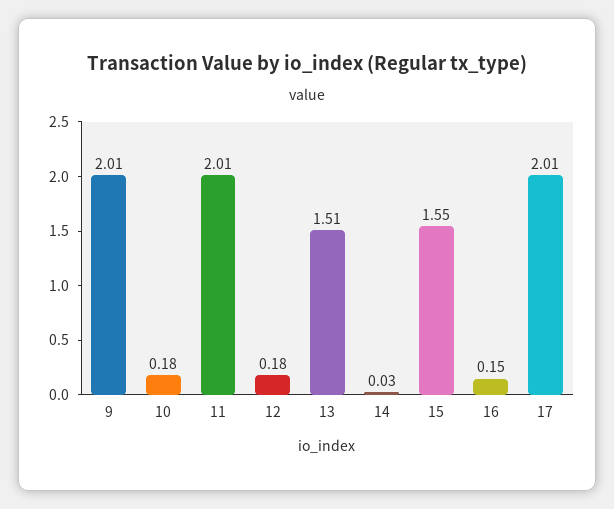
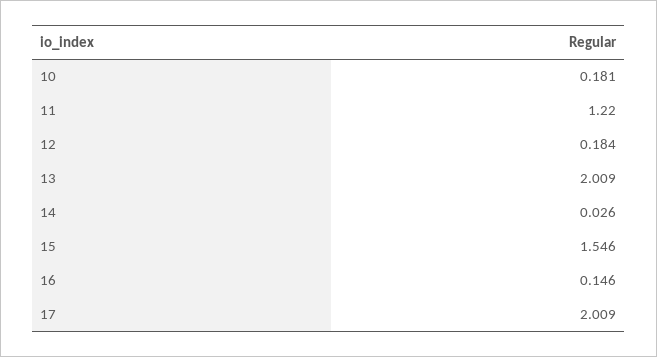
  {
-   "9": 2.01,
    "10": 0.181,
-   "11": 2.01,
+   "11": 1.22,
    "12": 0.184,
-   "13": 1.51,
+   "13": 2.009,
    "14": 0.026,
    "15": 1.546,
    "16": 0.146,
    "17": 2.009
  }

